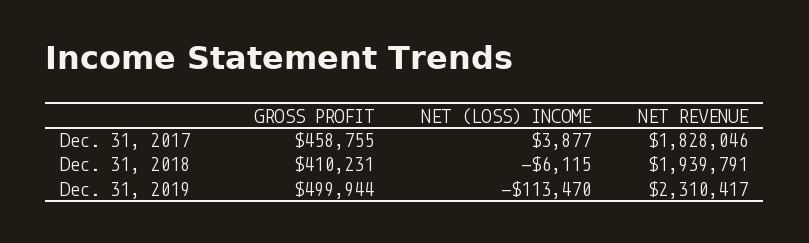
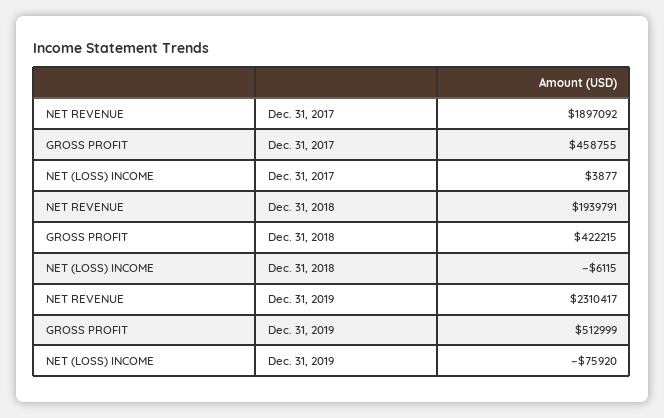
  {
    "GROSS PROFIT": {
      "Dec. 31, 2017": 458755,
-     "Dec. 31, 2018": 410231,
+     "Dec. 31, 2018": 422215,
-     "Dec. 31, 2019": 499944
+     "Dec. 31, 2019": 512999
    },
    "NET (LOSS) INCOME": {
      "Dec. 31, 2017": 3877,
      "Dec. 31, 2018": -6115,
-     "Dec. 31, 2019": -113470
+     "Dec. 31, 2019": -75920
    },
    "NET REVENUE": {
-     "Dec. 31, 2017": 1828046,
+     "Dec. 31, 2017": 1897092,
      "Dec. 31, 2018": 1939791,
      "Dec. 31, 2019": 2310417
    }
  }

